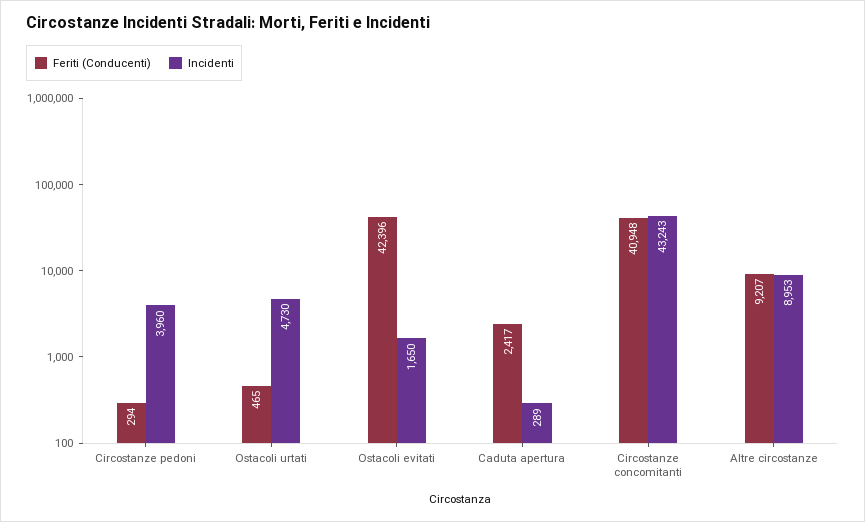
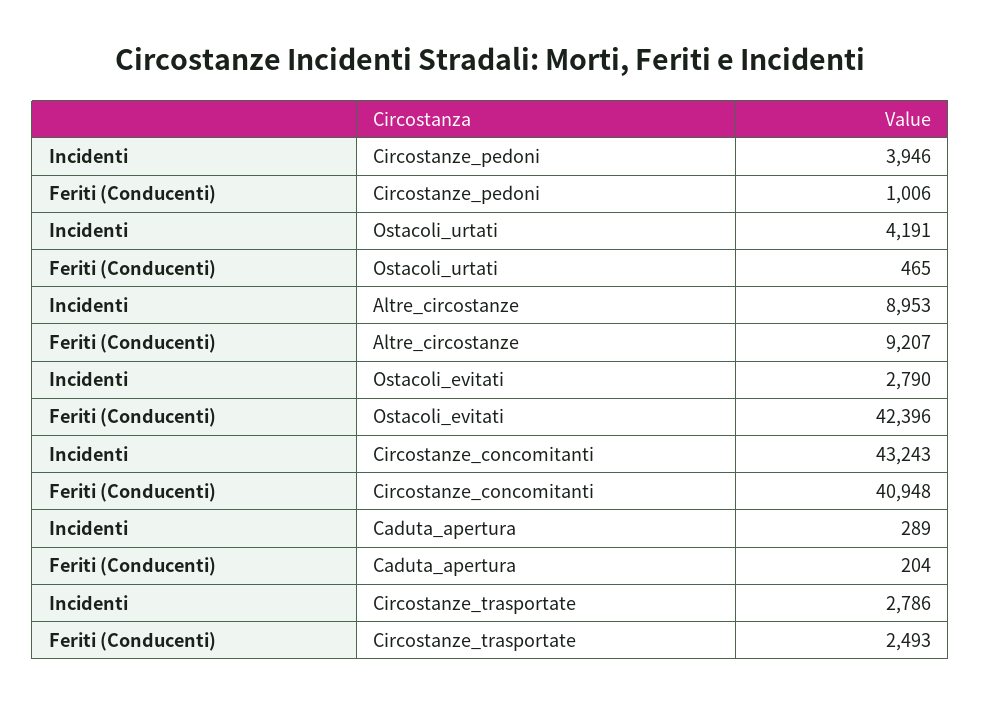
  {
    "Feriti (Conducenti)": {
-     "Circostanze pedoni": 294,
+     "Circostanze pedoni": 1006,
      "Ostacoli urtati": 465,
      "Ostacoli evitati": 42396,
-     "Caduta apertura": 2417,
+     "Caduta apertura": 204,
      "Circostanze concomitanti": 40948,
-     "Altre circostanze": 9207
+     "Altre circostanze": 9207,
+     "Circostanze_trasportate": 2493
    },
    "Incidenti": {
-     "Circostanze pedoni": 3960,
+     "Circostanze pedoni": 3946,
-     "Ostacoli urtati": 4730,
+     "Ostacoli urtati": 4191,
-     "Ostacoli evitati": 1650,
+     "Ostacoli evitati": 2790,
      "Caduta apertura": 289,
      "Circostanze concomitanti": 43243,
-     "Altre circostanze": 8953
+     "Altre circostanze": 8953,
+     "Circostanze_trasportate": 2786
    }
  }

